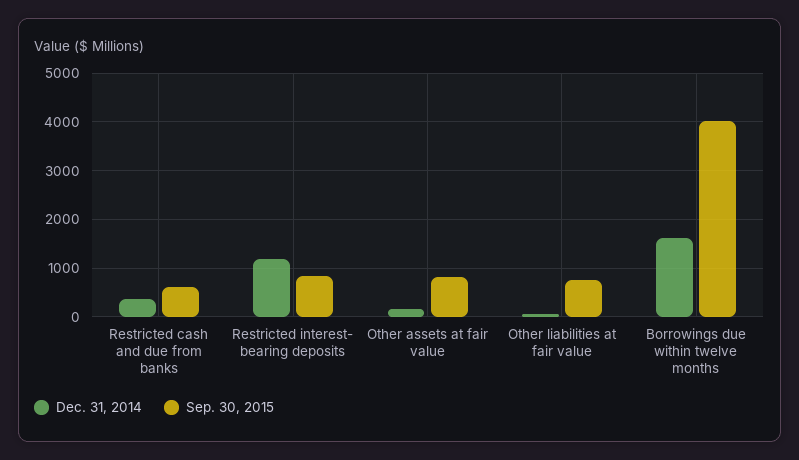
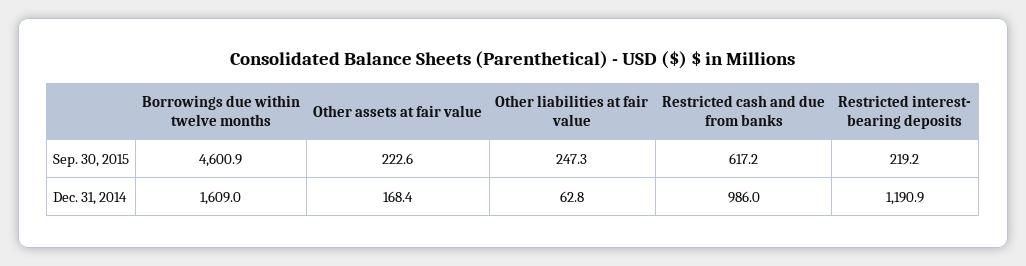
  {
    "Dec. 31, 2014": {
-     "Restricted cash and due from banks": 400,
+     "Restricted cash and due from banks": 986,
      "Restricted interest- bearing deposits": 1190.9,
      "Other assets at fair value": 168.4,
      "Other liabilities at fair value": 62.8,
      "Borrowings due within twelve months": 1609
    },
    "Sep. 30, 2015": {
      "Restricted cash and due from banks": 617.2,
-     "Restricted interest- bearing deposits": 800,
+     "Restricted interest- bearing deposits": 219.2,
-     "Other assets at fair value": 800,
+     "Other assets at fair value": 222.6,
-     "Other liabilities at fair value": 800,
+     "Other liabilities at fair value": 247.3,
-     "Borrowings due within twelve months": 4000
+     "Borrowings due within twelve months": 4600.9
    }
  }

